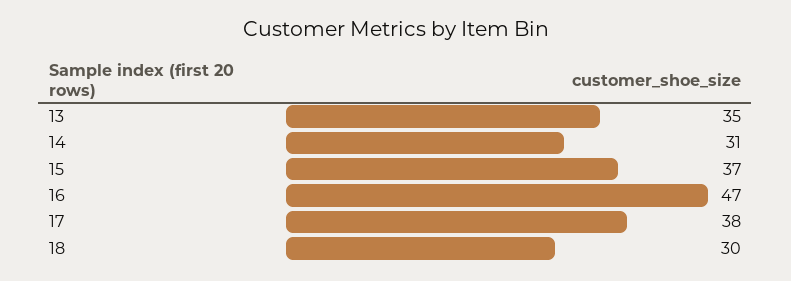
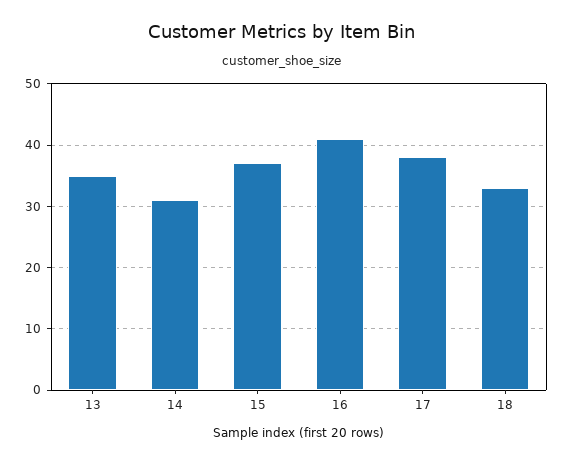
  {
    "13": 35,
    "14": 31,
    "15": 37,
-   "16": 47,
+   "16": 41,
    "17": 38,
-   "18": 30
+   "18": 33
  }

